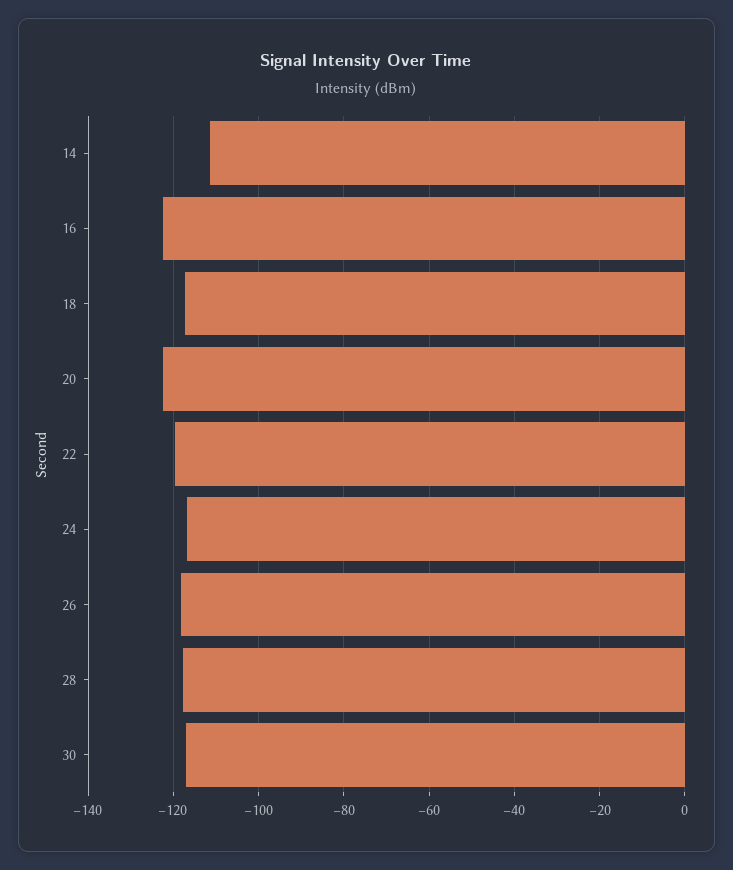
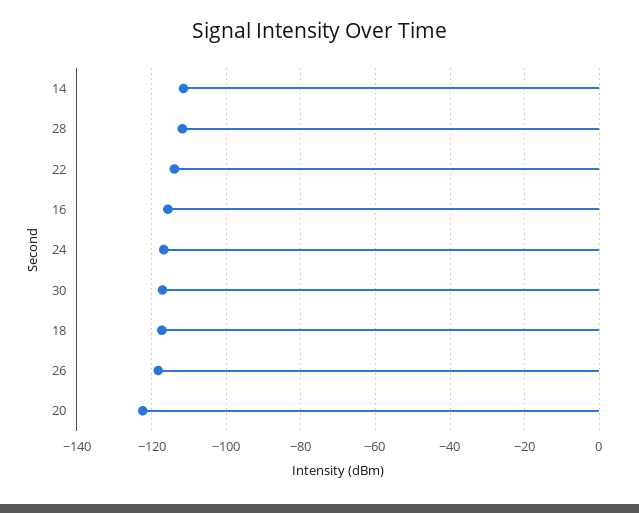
  {
    "14": -112,
-   "16": -122,
+   "16": -116,
    "18": -118,
    "20": -122,
-   "22": -120,
+   "22": -114,
    "24": -116,
    "26": -118,
-   "28": -118,
+   "28": -112,
    "30": -118
  }

